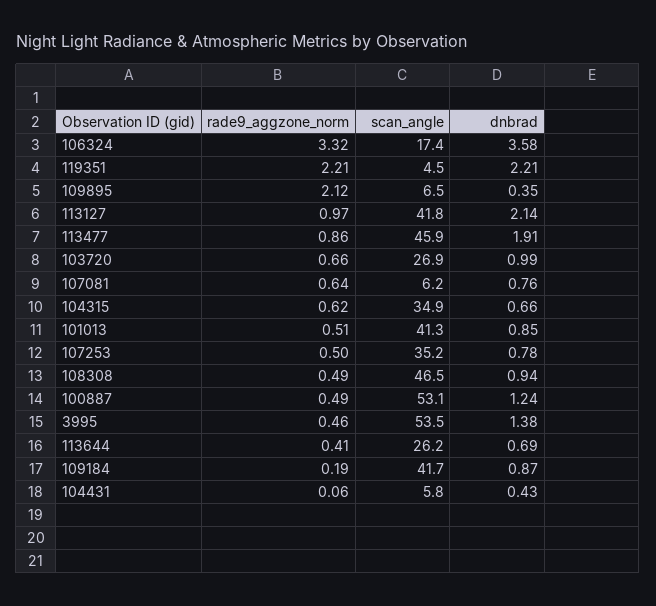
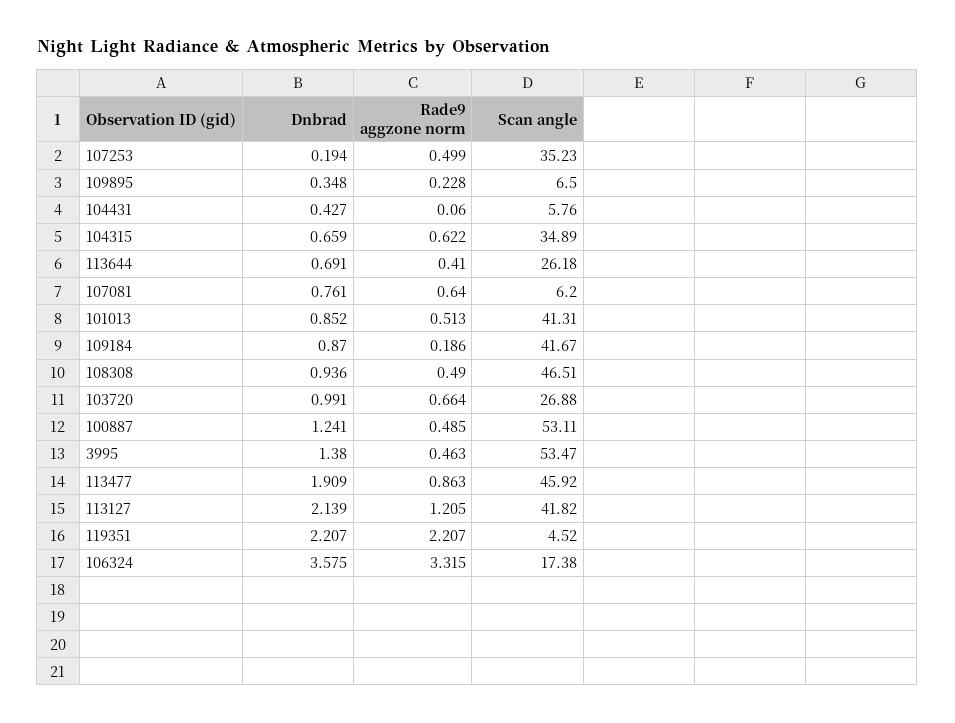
  {
    "rade9_aggzone_norm": {
      "106324": 3.315,
      "119351": 2.207,
-     "109895": 2.12,
+     "109895": 0.228,
-     "113127": 0.97,
+     "113127": 1.205,
      "113477": 0.863,
      "103720": 0.664,
      "107081": 0.64,
      "104315": 0.622,
      "101013": 0.513,
      "107253": 0.499,
      "108308": 0.49,
      "100887": 0.485,
      "3995": 0.463,
      "113644": 0.41,
      "109184": 0.186,
      "104431": 0.06
    },
    "scan_angle": {
      "106324": 17.38,
      "119351": 4.52,
      "109895": 6.5,
      "113127": 41.82,
      "113477": 45.92,
      "103720": 26.88,
      "107081": 6.2,
      "104315": 34.89,
      "101013": 41.31,
      "107253": 35.23,
      "108308": 46.51,
      "100887": 53.11,
      "3995": 53.47,
      "113644": 26.18,
      "109184": 41.67,
      "104431": 5.76
    },
    "dnbrad": {
      "106324": 3.575,
      "119351": 2.207,
      "109895": 0.348,
      "113127": 2.139,
      "113477": 1.909,
      "103720": 0.991,
      "107081": 0.761,
      "104315": 0.659,
      "101013": 0.852,
-     "107253": 0.78,
+     "107253": 0.194,
      "108308": 0.936,
      "100887": 1.241,
      "3995": 1.38,
      "113644": 0.691,
      "109184": 0.87,
      "104431": 0.427
    }
  }

